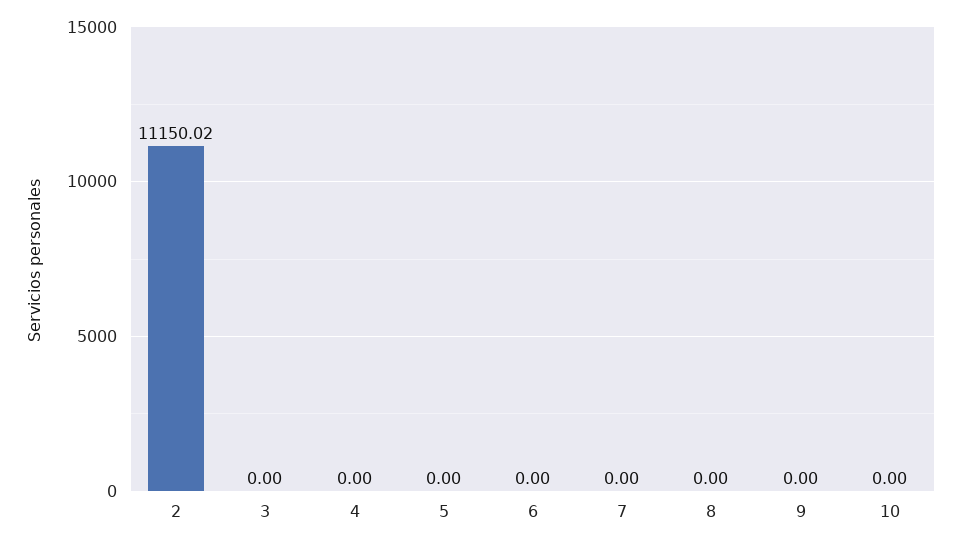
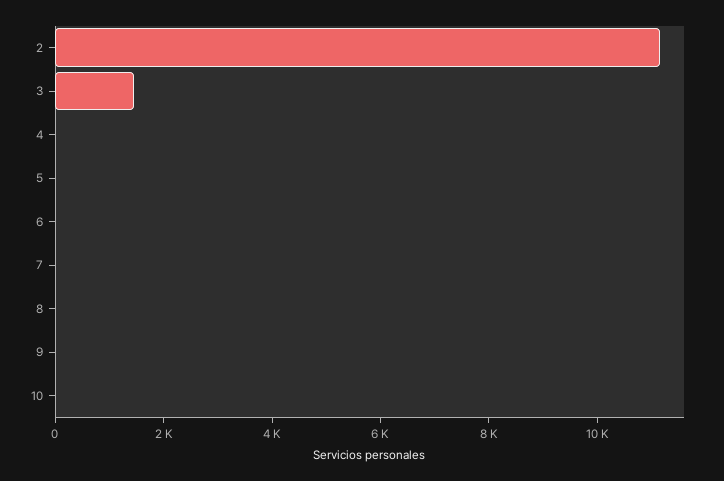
  {
    "2": 11150.02,
-   "3": 0,
+   "3": 1500,
    "4": 0,
    "5": 0,
    "6": 0,
    "7": 0,
    "8": 0,
    "9": 0,
    "10": 0
  }

